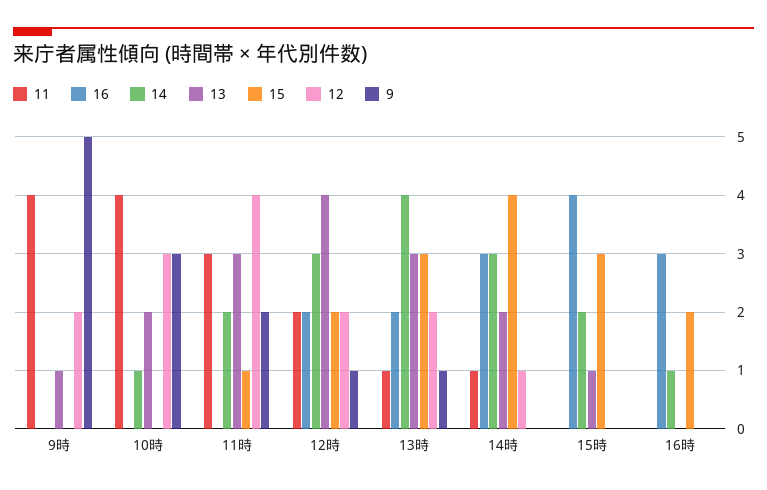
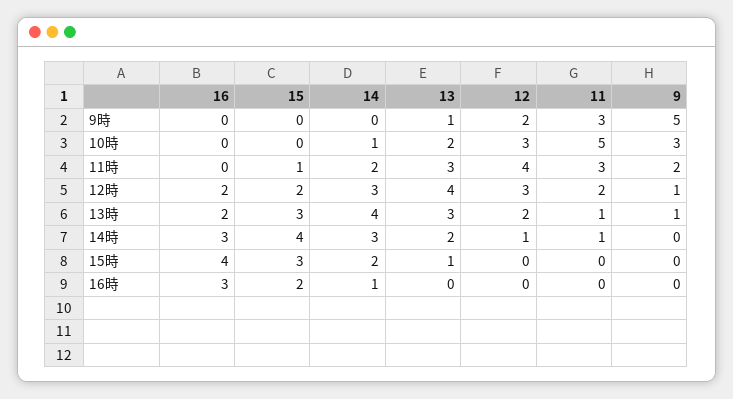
  {
    "11": {
-     "9時": 4,
+     "9時": 3,
-     "10時": 4,
+     "10時": 5,
      "11時": 3,
      "12時": 2,
      "13時": 1,
      "14時": 1,
      "15時": 0,
      "16時": 0
    },
    "16": {
      "9時": 0,
      "10時": 0,
      "11時": 0,
      "12時": 2,
      "13時": 2,
      "14時": 3,
      "15時": 4,
      "16時": 3
    },
    "14": {
      "9時": 0,
      "10時": 1,
      "11時": 2,
      "12時": 3,
      "13時": 4,
      "14時": 3,
      "15時": 2,
      "16時": 1
    },
    "13": {
      "9時": 1,
      "10時": 2,
      "11時": 3,
      "12時": 4,
      "13時": 3,
      "14時": 2,
      "15時": 1,
      "16時": 0
    },
    "15": {
      "9時": 0,
      "10時": 0,
      "11時": 1,
      "12時": 2,
      "13時": 3,
      "14時": 4,
      "15時": 3,
      "16時": 2
    },
    "12": {
      "9時": 2,
      "10時": 3,
      "11時": 4,
-     "12時": 2,
+     "12時": 3,
      "13時": 2,
      "14時": 1,
      "15時": 0,
      "16時": 0
    },
    "9": {
      "9時": 5,
      "10時": 3,
      "11時": 2,
      "12時": 1,
      "13時": 1,
      "14時": 0,
      "15時": 0,
      "16時": 0
    }
  }

